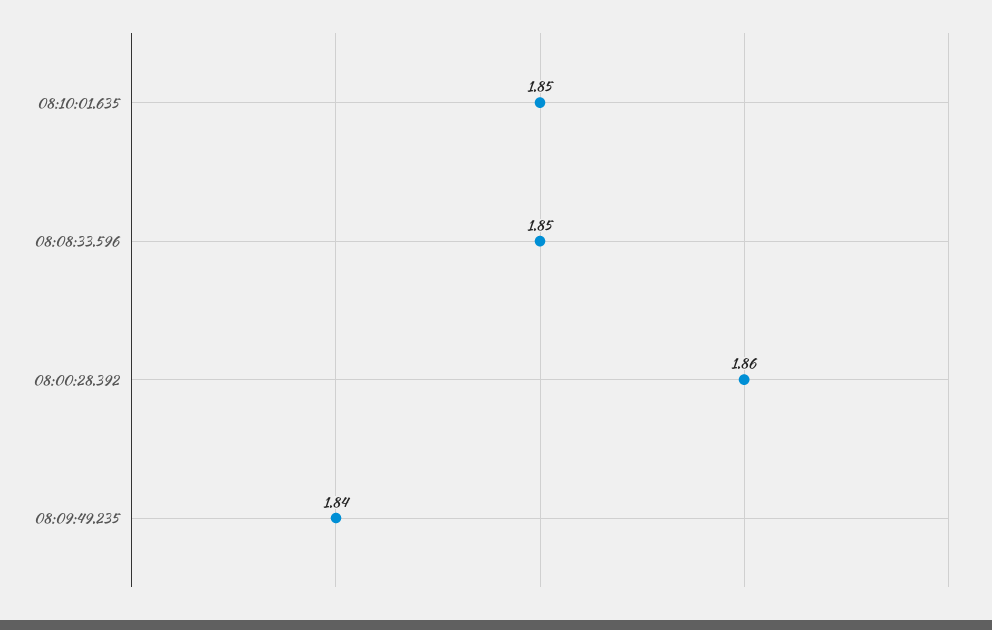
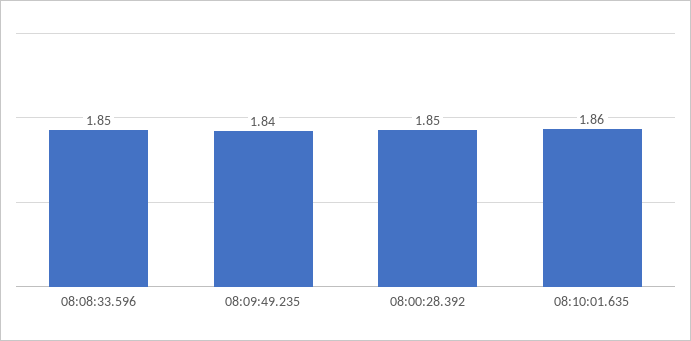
  {
-   "08:10:01.635": 1.85,
+   "08:10:01.635": 1.86,
    "08:08:33.596": 1.85,
-   "08:00:28.392": 1.86,
+   "08:00:28.392": 1.85,
    "08:09:49.235": 1.84
  }

